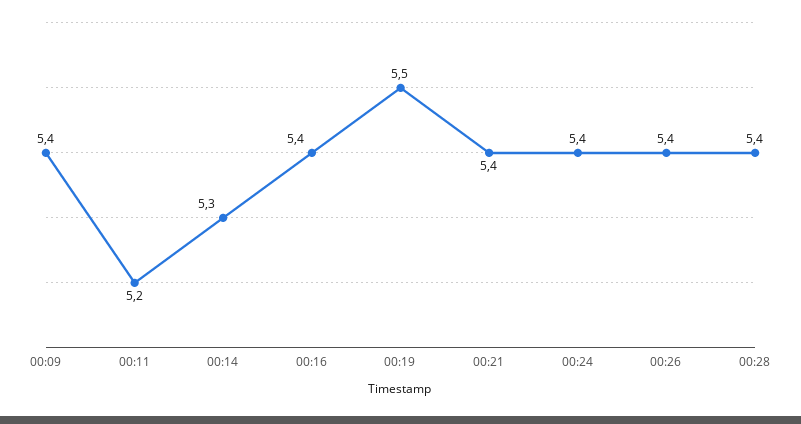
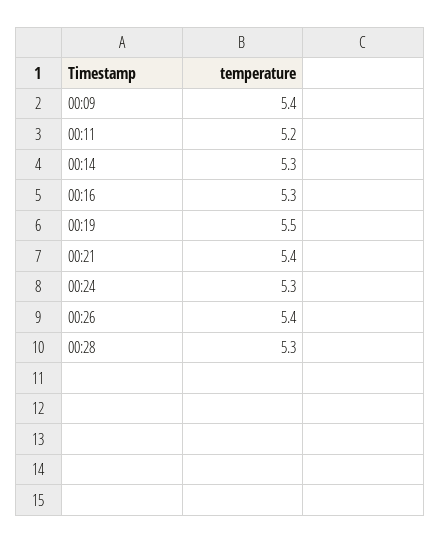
  {
    "00:09": 5.4,
    "00:11": 5.2,
    "00:14": 5.3,
-   "00:16": 5.4,
+   "00:16": 5.3,
    "00:19": 5.5,
    "00:21": 5.4,
-   "00:24": 5.4,
+   "00:24": 5.3,
    "00:26": 5.4,
-   "00:28": 5.4
+   "00:28": 5.3
  }

